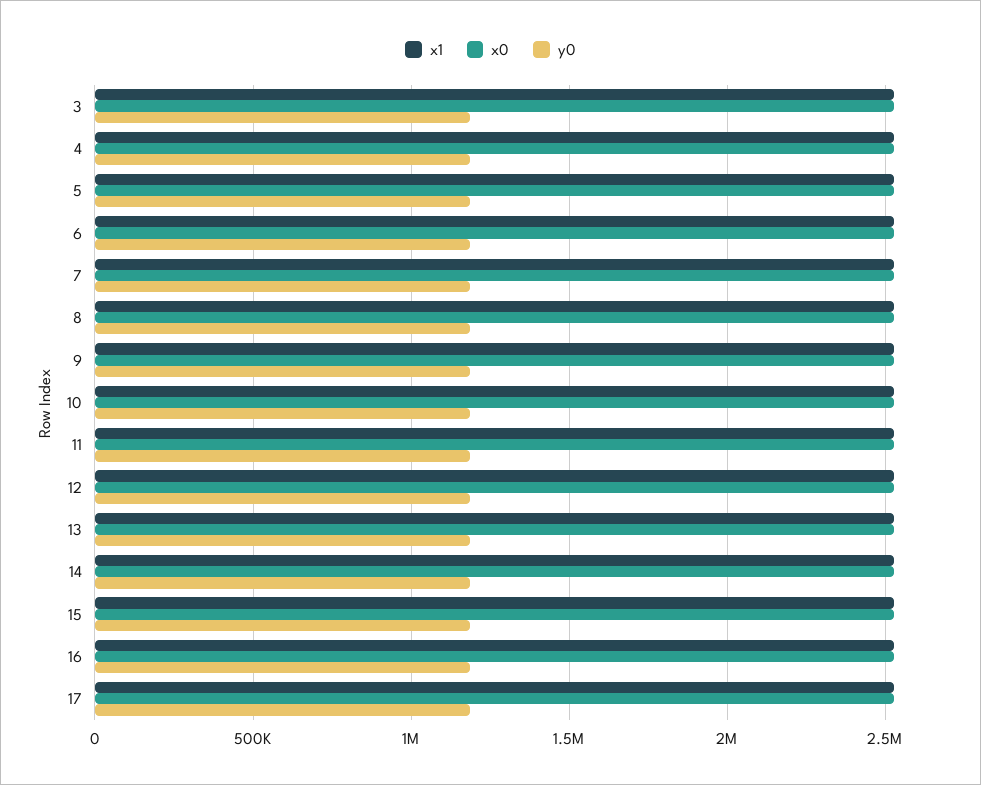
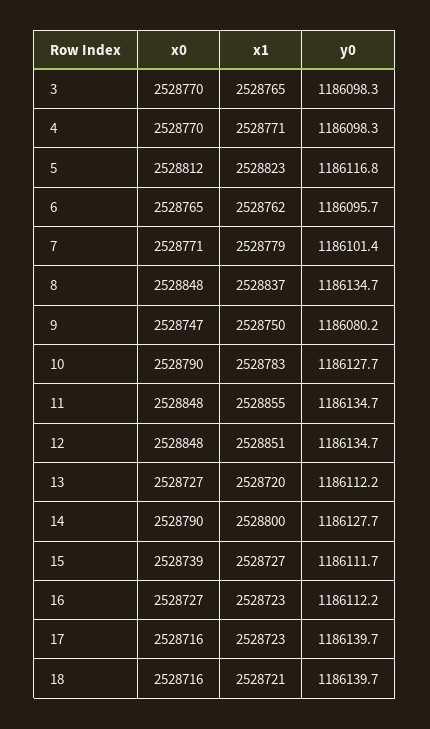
  {
    "x1": {
      "3": 2528765,
      "4": 2528771,
      "5": 2528823,
      "6": 2528762,
      "7": 2528779,
      "8": 2528837,
      "9": 2528750,
      "10": 2528783,
      "11": 2528855,
      "12": 2528851,
      "13": 2528720,
      "14": 2528800,
      "15": 2528727,
      "16": 2528723,
-     "17": 2528723
+     "17": 2528723,
+     "18": 2528721
    },
    "x0": {
      "3": 2528770,
      "4": 2528770,
      "5": 2528812,
      "6": 2528765,
      "7": 2528771,
      "8": 2528848,
      "9": 2528747,
      "10": 2528790,
      "11": 2528848,
      "12": 2528848,
      "13": 2528727,
      "14": 2528790,
      "15": 2528739,
      "16": 2528727,
-     "17": 2528716
+     "17": 2528716,
+     "18": 2528716
    },
    "y0": {
      "3": 1186098.3,
      "4": 1186098.3,
      "5": 1186116.8,
      "6": 1186095.7,
      "7": 1186101.4,
      "8": 1186134.7,
      "9": 1186080.2,
      "10": 1186127.7,
      "11": 1186134.7,
      "12": 1186134.7,
      "13": 1186112.2,
      "14": 1186127.7,
      "15": 1186111.7,
      "16": 1186112.2,
-     "17": 1186139.7
+     "17": 1186139.7,
+     "18": 1186139.7
    }
  }

